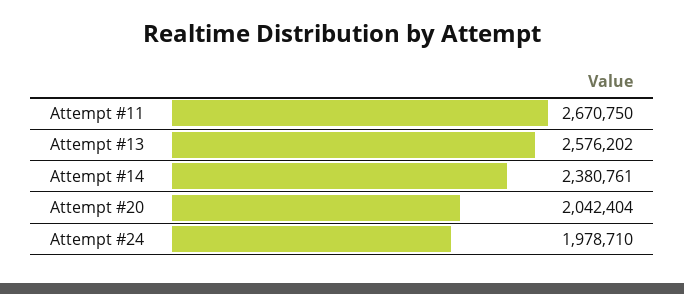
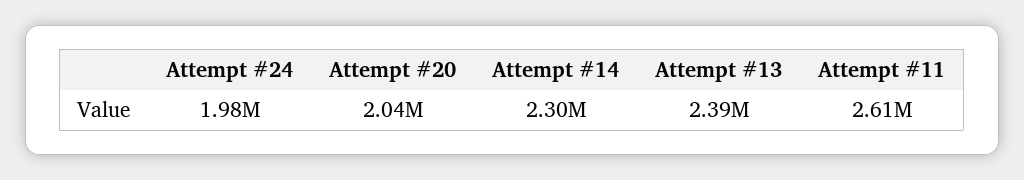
  {
-   "Attempt #11": 2670750,
+   "Attempt #11": 2610000,
-   "Attempt #13": 2576202,
+   "Attempt #13": 2390000,
-   "Attempt #14": 2380761,
+   "Attempt #14": 2300000,
    "Attempt #20": 2042404,
    "Attempt #24": 1978710
  }

